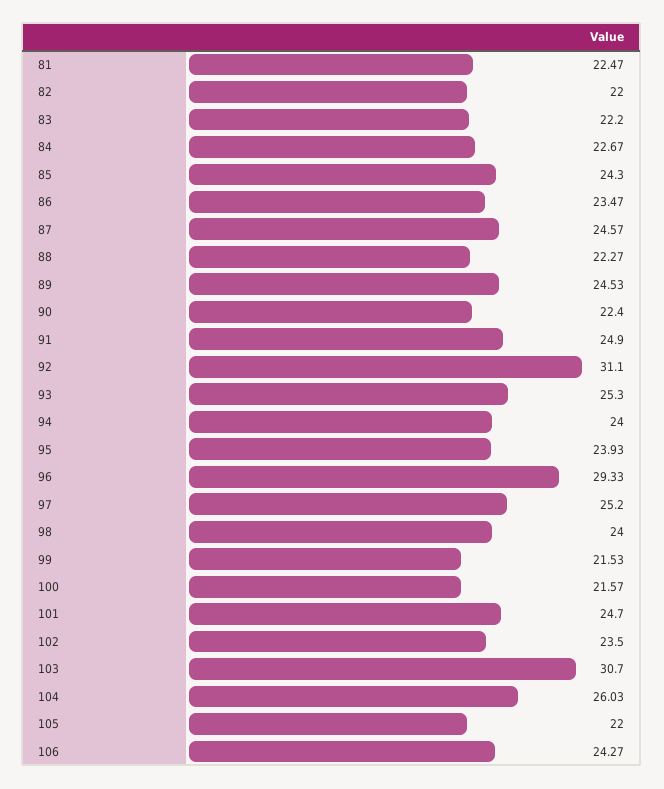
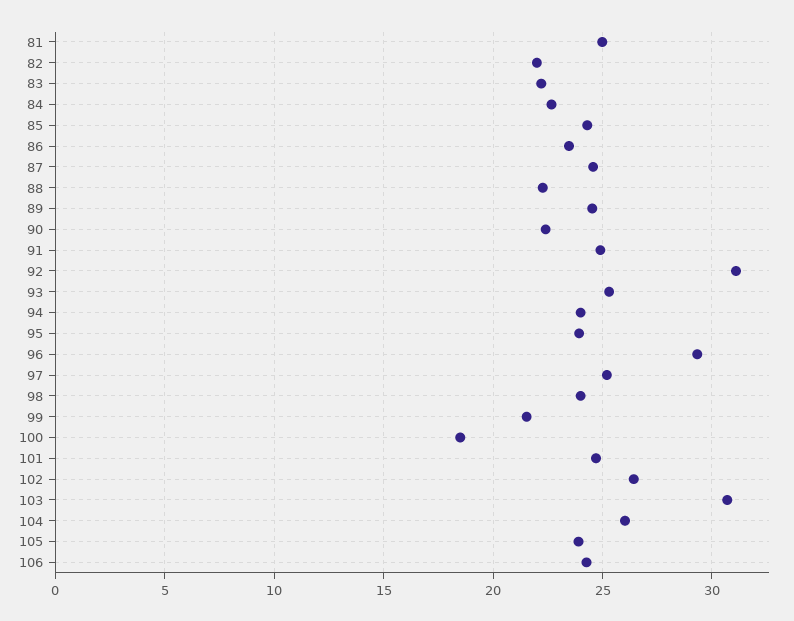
  {
-   "81": 22.47,
+   "81": 25,
    "82": 22,
    "83": 22.2,
    "84": 22.67,
    "85": 24.3,
    "86": 23.47,
    "87": 24.57,
    "88": 22.27,
    "89": 24.53,
    "90": 22.4,
    "91": 24.9,
    "92": 31.1,
    "93": 25.3,
    "94": 24,
    "95": 23.93,
    "96": 29.33,
    "97": 25.2,
    "98": 24,
    "99": 21.53,
-   "100": 21.57,
+   "100": 18.5,
    "101": 24.7,
-   "102": 23.5,
+   "102": 26.5,
    "103": 30.7,
    "104": 26.03,
-   "105": 22,
+   "105": 24,
    "106": 24.27
  }

